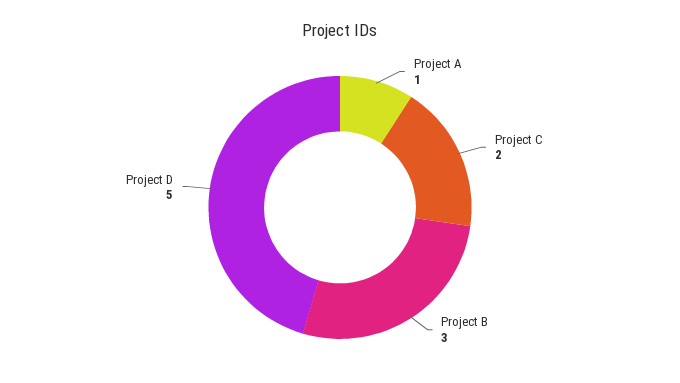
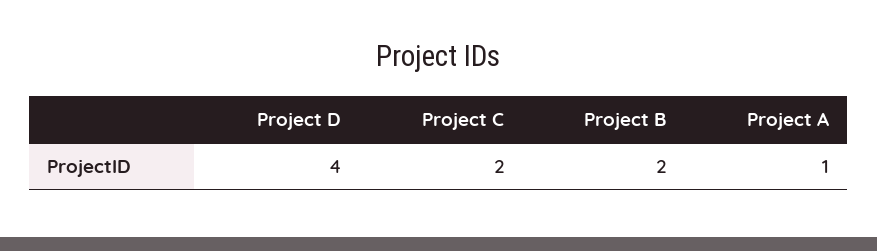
  {
    "Project A": 1,
    "Project C": 2,
-   "Project B": 3,
+   "Project B": 2,
-   "Project D": 5
+   "Project D": 4
  }

